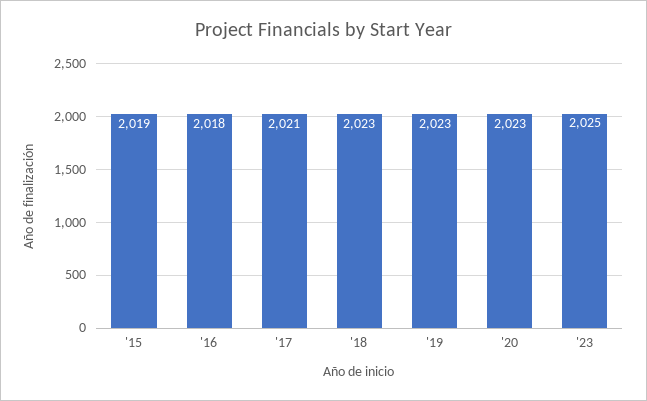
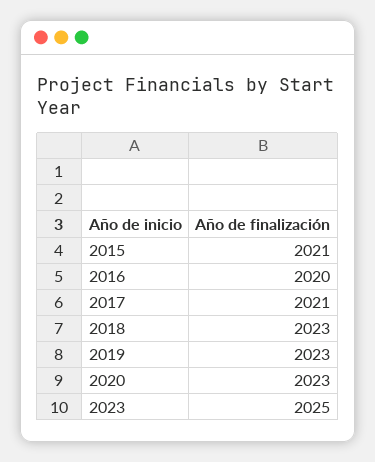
  {
-   "'15": 2019,
+   "'15": 2021,
-   "'16": 2018,
+   "'16": 2020,
    "'17": 2021,
    "'18": 2023,
    "'19": 2023,
    "'20": 2023,
    "'23": 2025
  }

